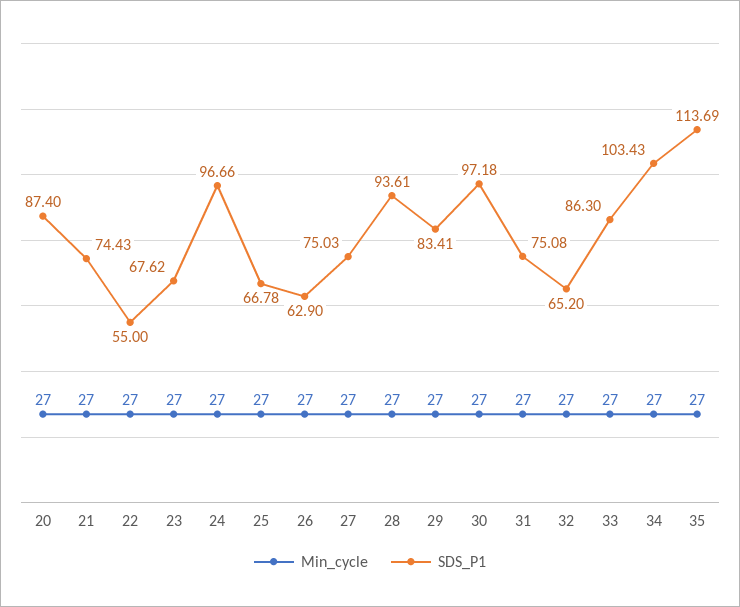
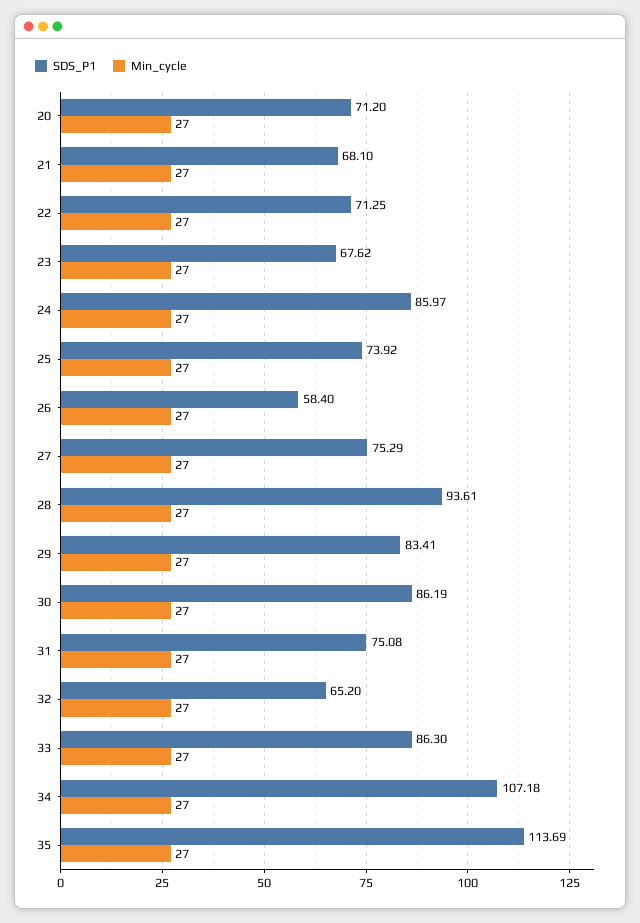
  {
    "Min_cycle": {
      "20": 27,
      "21": 27,
      "22": 27,
      "23": 27,
      "24": 27,
      "25": 27,
      "26": 27,
      "27": 27,
      "28": 27,
      "29": 27,
      "30": 27,
      "31": 27,
      "32": 27,
      "33": 27,
      "34": 27,
      "35": 27
    },
    "SDS_P1": {
-     "20": 87.4,
+     "20": 71.2,
-     "21": 74.43,
+     "21": 68.1,
-     "22": 55,
+     "22": 71.25,
      "23": 67.62,
-     "24": 96.66,
+     "24": 85.97,
-     "25": 66.78,
+     "25": 73.92,
-     "26": 62.9,
+     "26": 58.4,
-     "27": 75.03,
+     "27": 75.29,
      "28": 93.61,
      "29": 83.41,
-     "30": 97.18,
+     "30": 86.19,
      "31": 75.08,
      "32": 65.2,
      "33": 86.3,
-     "34": 103.43,
+     "34": 107.18,
      "35": 113.69
    }
  }

